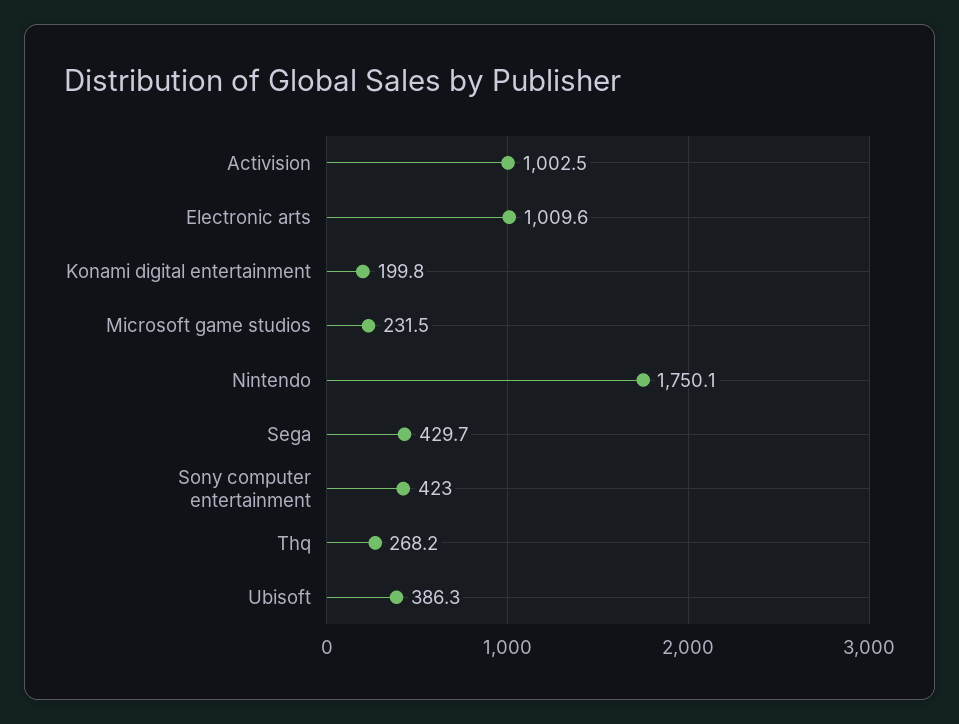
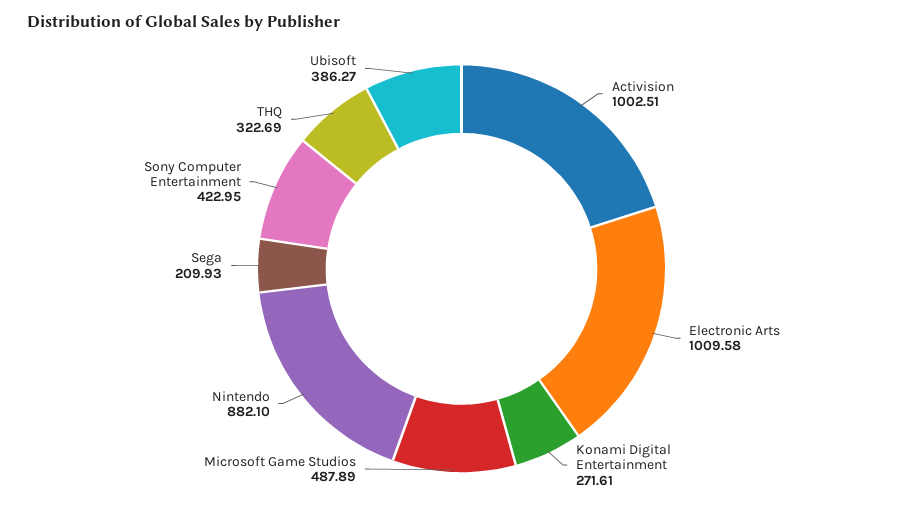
  {
    "Activision": 1002.51,
    "Electronic arts": 1009.58,
-   "Konami digital entertainment": 199.8,
+   "Konami digital entertainment": 271.61,
-   "Microsoft game studios": 231.5,
+   "Microsoft game studios": 487.89,
-   "Nintendo": 1750.1,
+   "Nintendo": 882.1,
-   "Sega": 429.7,
+   "Sega": 209.93,
    "Sony computer entertainment": 422.95,
-   "Thq": 268.2,
+   "Thq": 322.69,
    "Ubisoft": 386.27
  }

